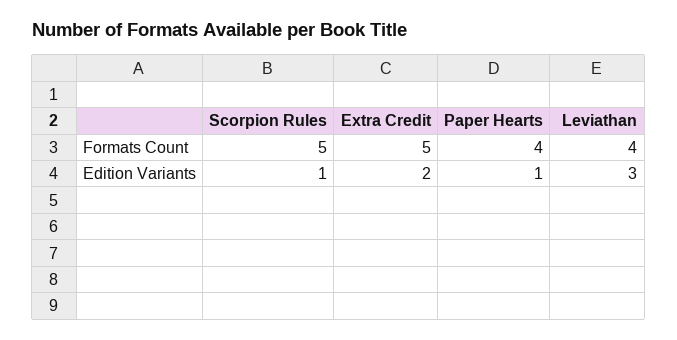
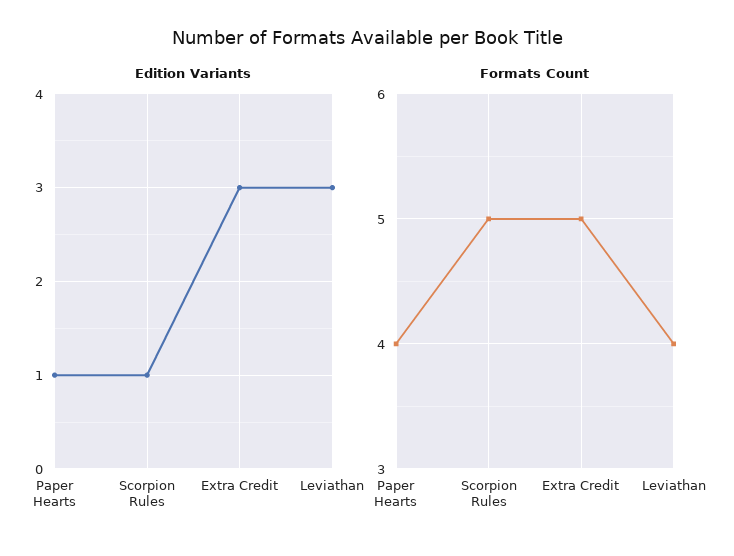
  {
    "Formats Count": {
      "Scorpion Rules": 5,
      "Extra Credit": 5,
      "Paper Hearts": 4,
      "Leviathan": 4
    },
    "Edition Variants": {
      "Scorpion Rules": 1,
-     "Extra Credit": 2,
+     "Extra Credit": 3,
      "Paper Hearts": 1,
      "Leviathan": 3
    }
  }

